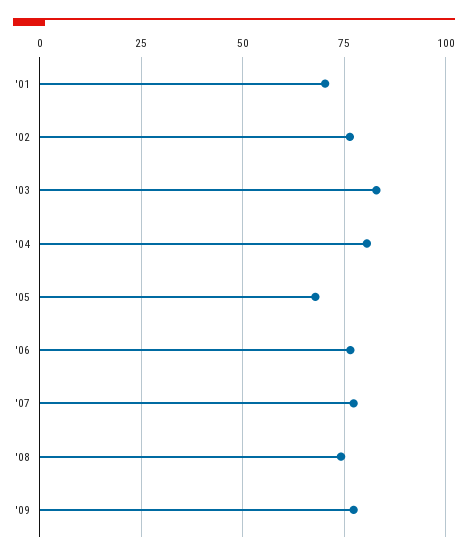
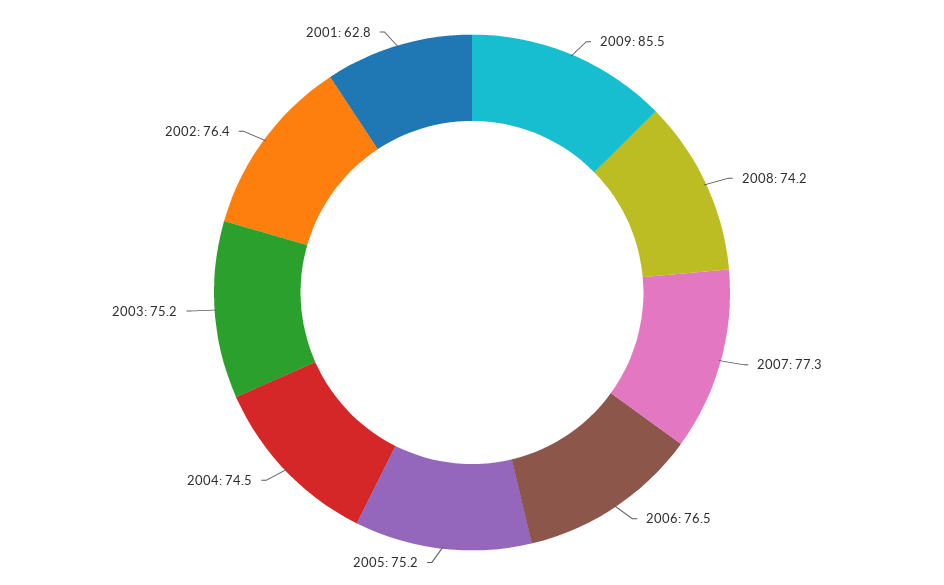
  {
-   "'01": 70,
+   "'01": 62.8,
    "'02": 76.4,
-   "'03": 82.5,
+   "'03": 75.2,
-   "'04": 80,
+   "'04": 74.5,
-   "'05": 67.5,
+   "'05": 75.2,
    "'06": 76.5,
    "'07": 77.3,
    "'08": 74.2,
-   "'09": 77.5
+   "'09": 85.5
  }

